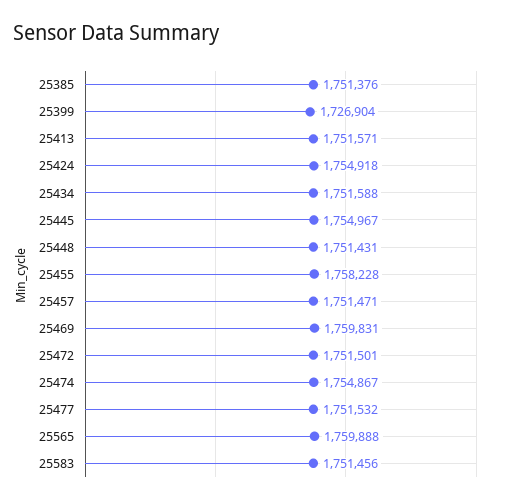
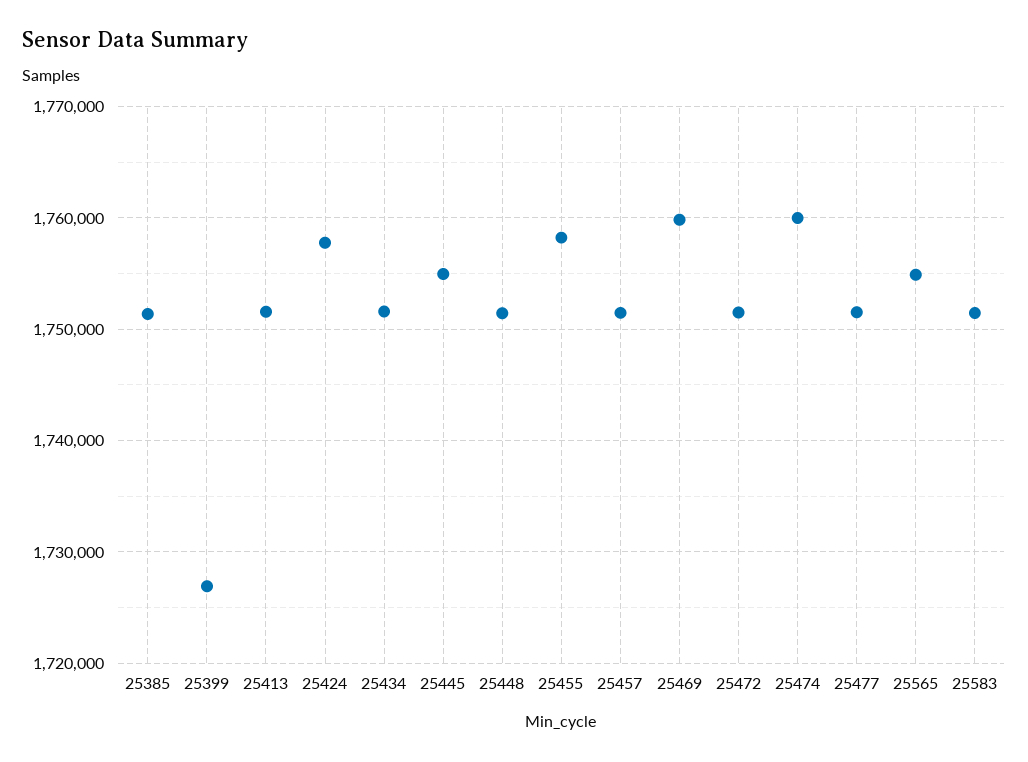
  {
    "25385": 1751376,
    "25399": 1726904,
    "25413": 1751571,
-   "25424": 1754918,
+   "25424": 1758000,
    "25434": 1751588,
    "25445": 1754967,
    "25448": 1751431,
    "25455": 1758228,
    "25457": 1751471,
    "25469": 1759831,
    "25472": 1751501,
-   "25474": 1754867,
+   "25474": 1760000,
    "25477": 1751532,
-   "25565": 1759888,
+   "25565": 1755000,
    "25583": 1751456
  }

